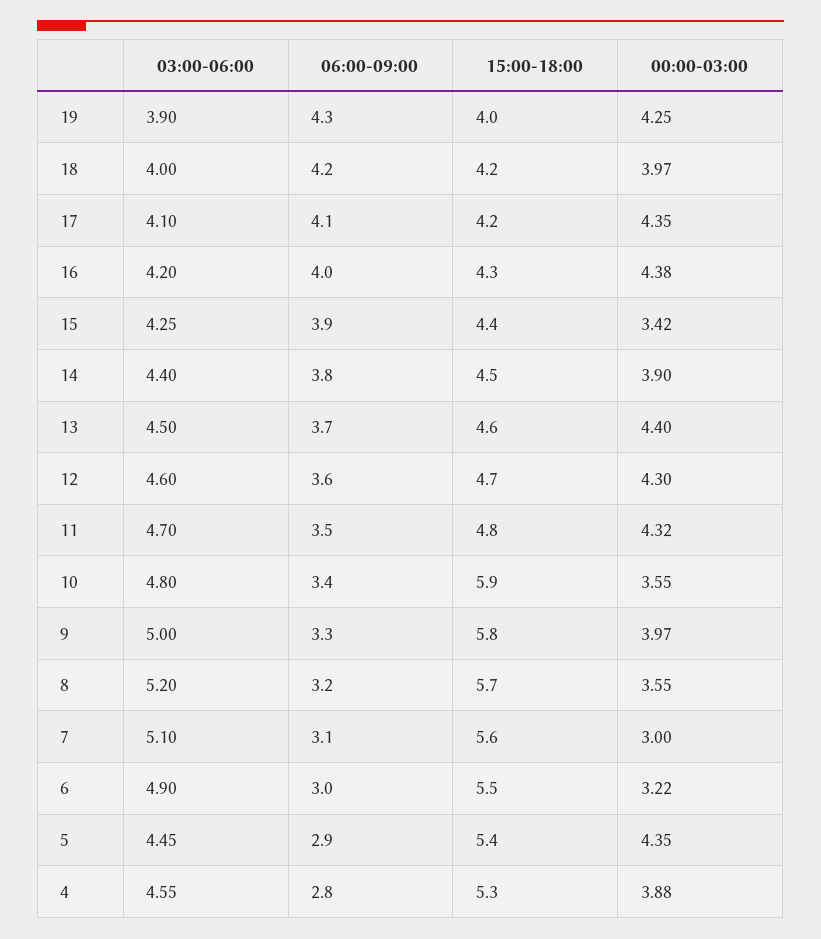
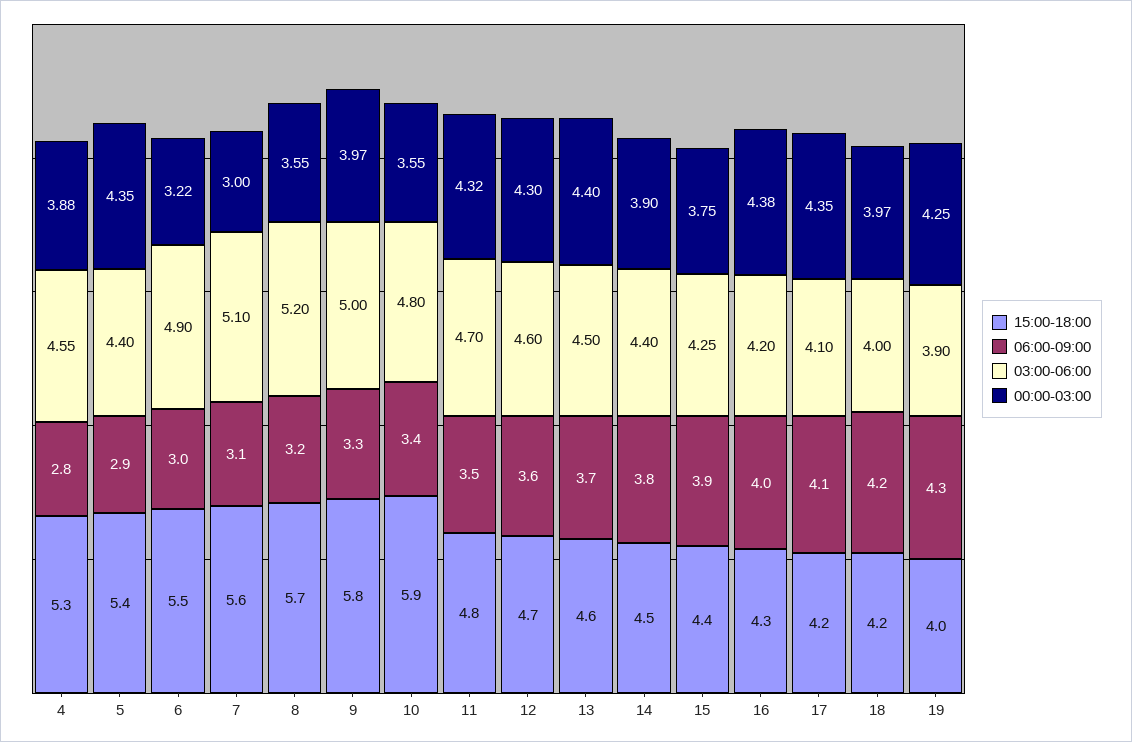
  {
    "03:00-06:00": {
      "19": 3.9,
      "18": 4,
      "17": 4.1,
      "16": 4.2,
      "15": 4.25,
      "14": 4.4,
      "13": 4.5,
      "12": 4.6,
      "11": 4.7,
      "10": 4.8,
      "9": 5,
      "8": 5.2,
      "7": 5.1,
      "6": 4.9,
-     "5": 4.45,
+     "5": 4.4,
      "4": 4.55
    },
    "06:00-09:00": {
      "19": 4.3,
      "18": 4.2,
      "17": 4.1,
      "16": 4,
      "15": 3.9,
      "14": 3.8,
      "13": 3.7,
      "12": 3.6,
      "11": 3.5,
      "10": 3.4,
      "9": 3.3,
      "8": 3.2,
      "7": 3.1,
      "6": 3,
      "5": 2.9,
      "4": 2.8
    },
    "15:00-18:00": {
      "19": 4,
      "18": 4.2,
      "17": 4.2,
      "16": 4.3,
      "15": 4.4,
      "14": 4.5,
      "13": 4.6,
      "12": 4.7,
      "11": 4.8,
      "10": 5.9,
      "9": 5.8,
      "8": 5.7,
      "7": 5.6,
      "6": 5.5,
      "5": 5.4,
      "4": 5.3
    },
    "00:00-03:00": {
      "19": 4.25,
      "18": 3.97,
      "17": 4.35,
      "16": 4.38,
-     "15": 3.42,
+     "15": 3.75,
      "14": 3.9,
      "13": 4.4,
      "12": 4.3,
      "11": 4.32,
      "10": 3.55,
      "9": 3.97,
      "8": 3.55,
      "7": 3,
      "6": 3.22,
      "5": 4.35,
      "4": 3.88
    }
  }

